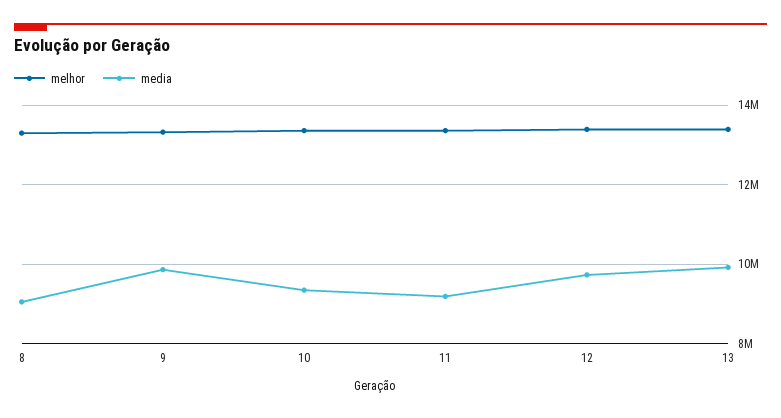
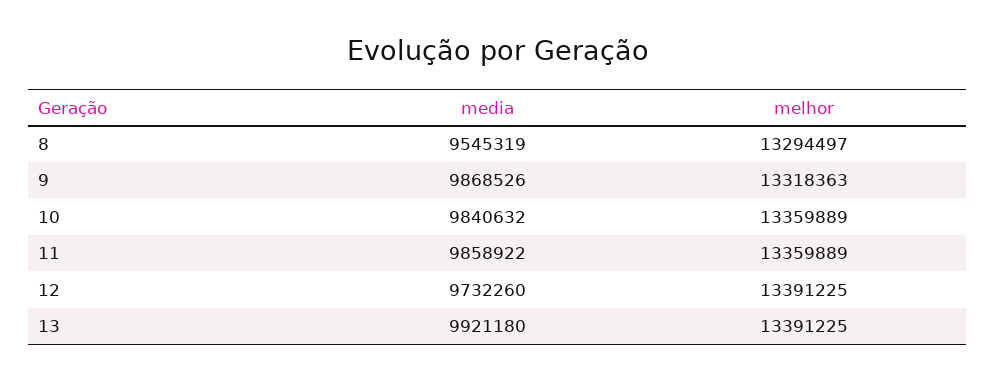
  {
    "melhor": {
      "8": 13294497,
      "9": 13318363,
      "10": 13359889,
      "11": 13359889,
      "12": 13391225,
      "13": 13391225
    },
    "media": {
-     "8": 9000000,
+     "8": 9545319,
      "9": 9868526,
-     "10": 9400000,
+     "10": 9840632,
-     "11": 9200000,
+     "11": 9858922,
      "12": 9732260,
      "13": 9921180
    }
  }

